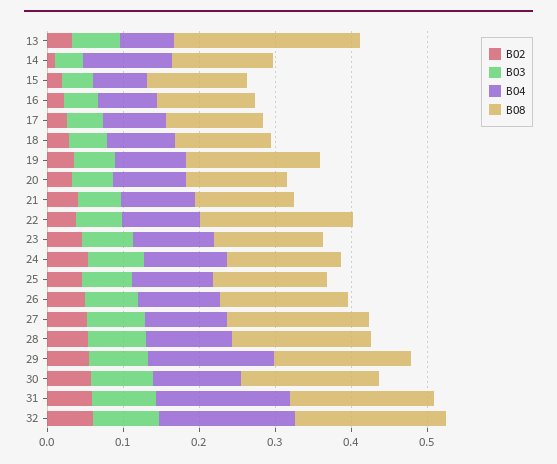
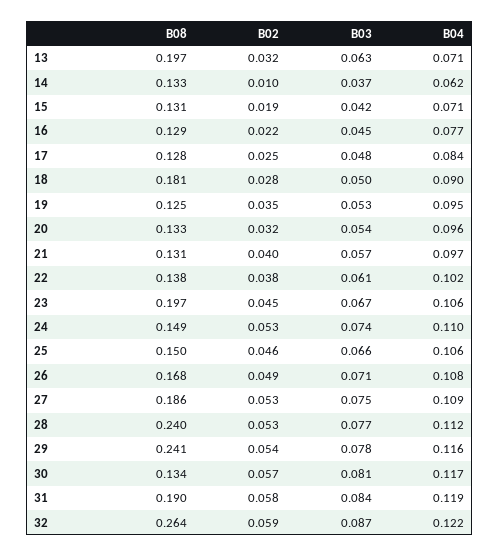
  {
    "B02": {
      "13": 0.032,
      "14": 0.01,
      "15": 0.019,
      "16": 0.022,
      "17": 0.025,
      "18": 0.028,
      "19": 0.035,
      "20": 0.032,
      "21": 0.04,
      "22": 0.038,
      "23": 0.045,
      "24": 0.053,
      "25": 0.046,
      "26": 0.049,
      "27": 0.053,
      "28": 0.053,
      "29": 0.054,
      "30": 0.057,
      "31": 0.058,
      "32": 0.059
    },
    "B03": {
      "13": 0.063,
      "14": 0.037,
      "15": 0.042,
      "16": 0.045,
      "17": 0.048,
      "18": 0.05,
      "19": 0.053,
      "20": 0.054,
      "21": 0.057,
      "22": 0.061,
      "23": 0.067,
      "24": 0.074,
      "25": 0.066,
      "26": 0.071,
      "27": 0.075,
      "28": 0.077,
      "29": 0.078,
      "30": 0.081,
      "31": 0.084,
      "32": 0.087
    },
    "B04": {
      "13": 0.071,
-     "14": 0.12,
+     "14": 0.062,
      "15": 0.071,
      "16": 0.077,
      "17": 0.084,
      "18": 0.09,
      "19": 0.095,
      "20": 0.096,
      "21": 0.097,
      "22": 0.102,
      "23": 0.106,
      "24": 0.11,
      "25": 0.106,
      "26": 0.108,
      "27": 0.109,
      "28": 0.112,
-     "29": 0.16,
+     "29": 0.116,
      "30": 0.117,
-     "31": 0.18,
+     "31": 0.119,
-     "32": 0.18
+     "32": 0.122
    },
    "B08": {
-     "13": 0.24,
+     "13": 0.197,
      "14": 0.133,
      "15": 0.131,
      "16": 0.129,
      "17": 0.128,
-     "18": 0.12,
+     "18": 0.181,
-     "19": 0.18,
+     "19": 0.125,
      "20": 0.133,
      "21": 0.131,
-     "22": 0.2,
+     "22": 0.138,
-     "23": 0.14,
+     "23": 0.197,
      "24": 0.149,
      "25": 0.15,
      "26": 0.168,
      "27": 0.186,
-     "28": 0.18,
+     "28": 0.24,
-     "29": 0.18,
+     "29": 0.241,
-     "30": 0.18,
+     "30": 0.134,
      "31": 0.19,
-     "32": 0.2
+     "32": 0.264
    }
  }

